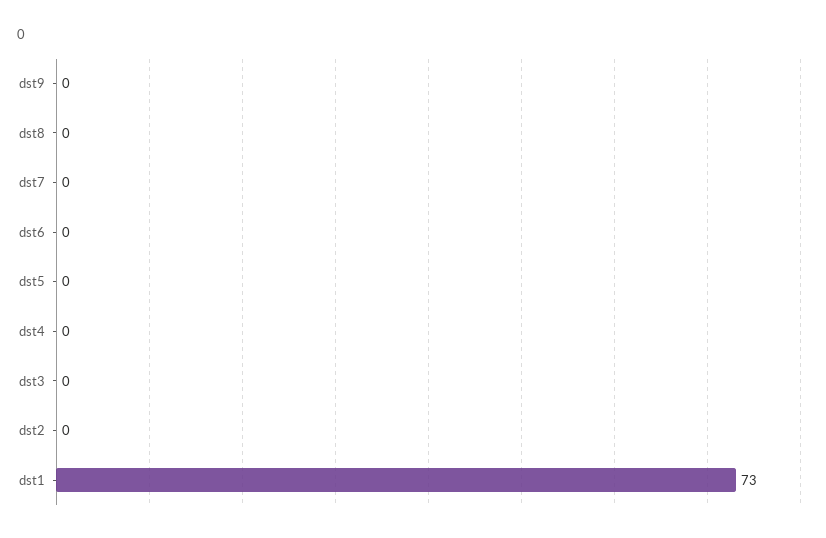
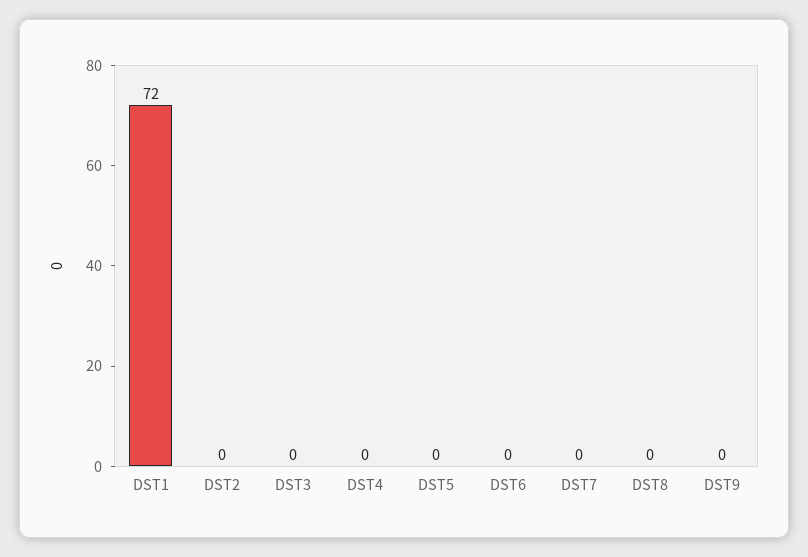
  {
    "dst9": 0,
    "dst8": 0,
    "dst7": 0,
    "dst6": 0,
    "dst5": 0,
    "dst4": 0,
    "dst3": 0,
    "dst2": 0,
-   "dst1": 73
+   "dst1": 72
  }

